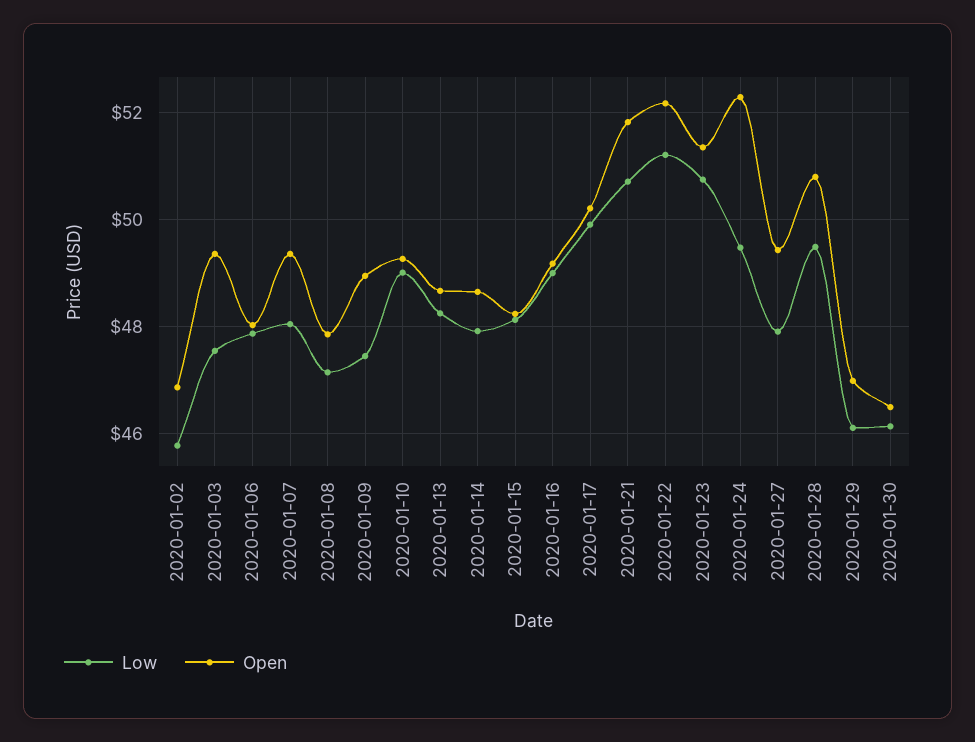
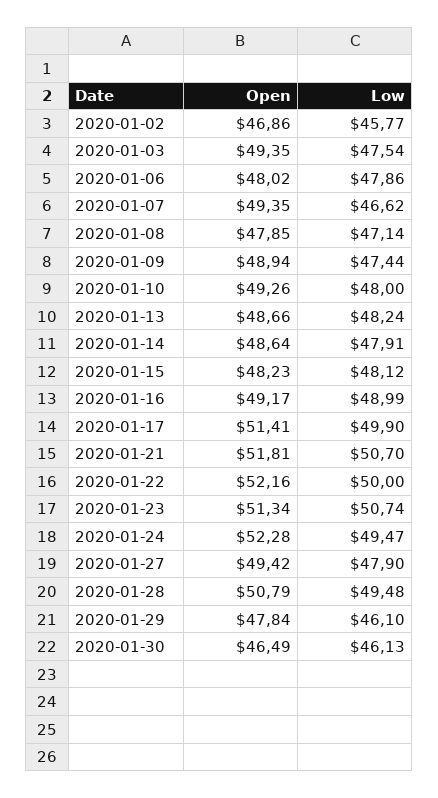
  {
    "Low": {
      "2020-01-02": 45.77,
      "2020-01-03": 47.54,
      "2020-01-06": 47.86,
-     "2020-01-07": 48,
+     "2020-01-07": 46.62,
      "2020-01-08": 47.14,
      "2020-01-09": 47.44,
-     "2020-01-10": 49,
+     "2020-01-10": 48,
      "2020-01-13": 48.24,
      "2020-01-14": 47.91,
      "2020-01-15": 48.12,
      "2020-01-16": 48.99,
      "2020-01-17": 49.9,
      "2020-01-21": 50.7,
-     "2020-01-22": 51.2,
+     "2020-01-22": 50,
      "2020-01-23": 50.74,
      "2020-01-24": 49.47,
      "2020-01-27": 47.9,
      "2020-01-28": 49.48,
      "2020-01-29": 46.1,
      "2020-01-30": 46.13
    },
    "Open": {
      "2020-01-02": 46.86,
      "2020-01-03": 49.35,
      "2020-01-06": 48.02,
      "2020-01-07": 49.35,
      "2020-01-08": 47.85,
      "2020-01-09": 48.94,
      "2020-01-10": 49.26,
      "2020-01-13": 48.66,
      "2020-01-14": 48.64,
      "2020-01-15": 48.23,
      "2020-01-16": 49.17,
-     "2020-01-17": 50.2,
+     "2020-01-17": 51.41,
      "2020-01-21": 51.81,
      "2020-01-22": 52.16,
      "2020-01-23": 51.34,
      "2020-01-24": 52.28,
      "2020-01-27": 49.42,
      "2020-01-28": 50.79,
-     "2020-01-29": 47,
+     "2020-01-29": 47.84,
      "2020-01-30": 46.49
    }
  }

